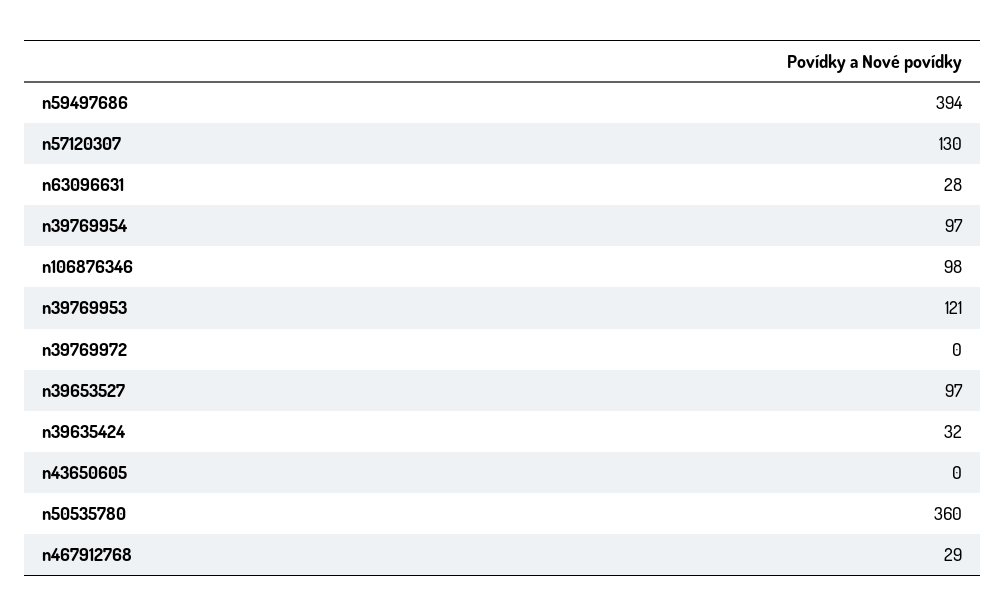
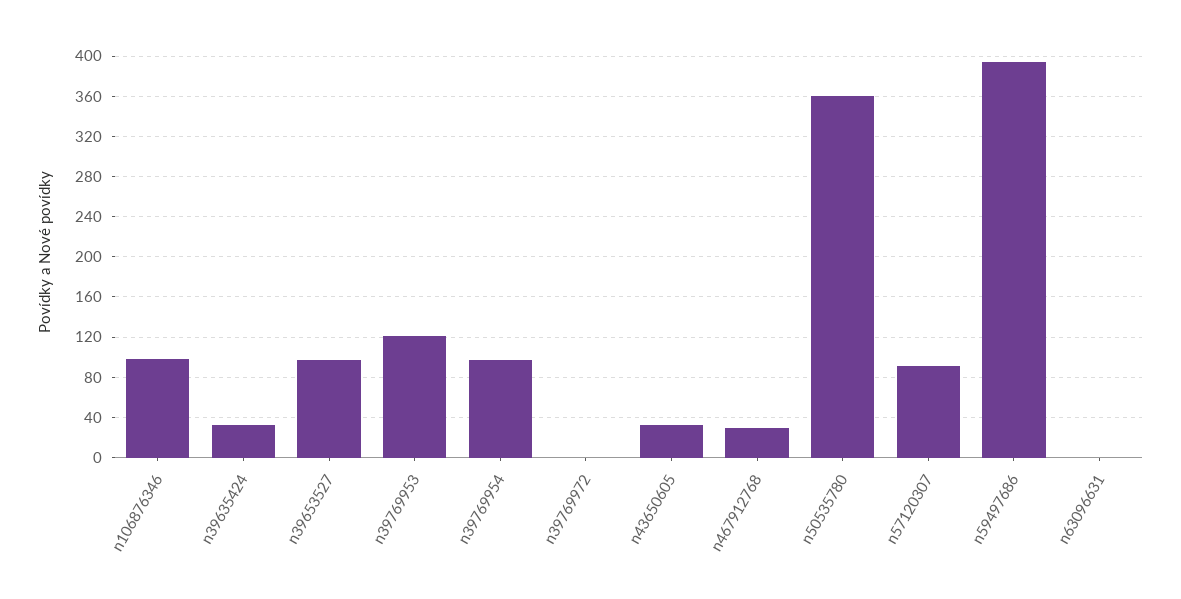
  {
    "n59497686": 394,
-   "n57120307": 130,
+   "n57120307": 90,
-   "n63096631": 28,
+   "n63096631": 0,
    "n39769954": 97,
    "n106876346": 98,
    "n39769953": 121,
    "n39769972": 0,
    "n39653527": 97,
    "n39635424": 32,
-   "n43650605": 0,
+   "n43650605": 30,
    "n50535780": 360,
    "n467912768": 29
  }

